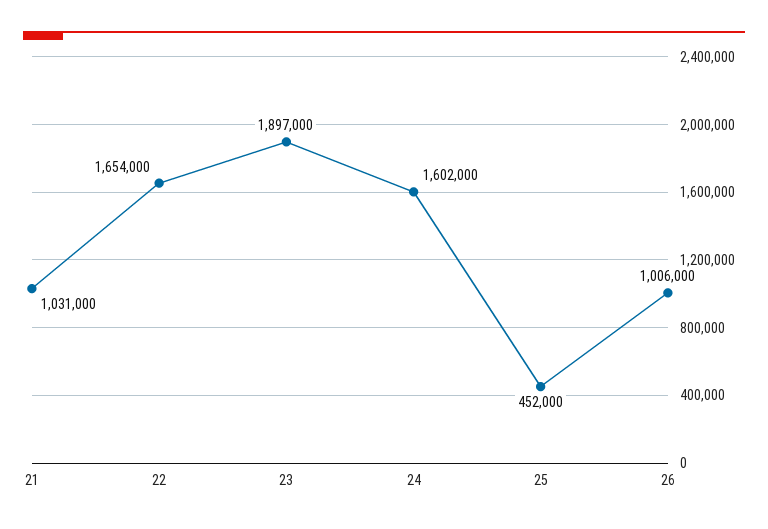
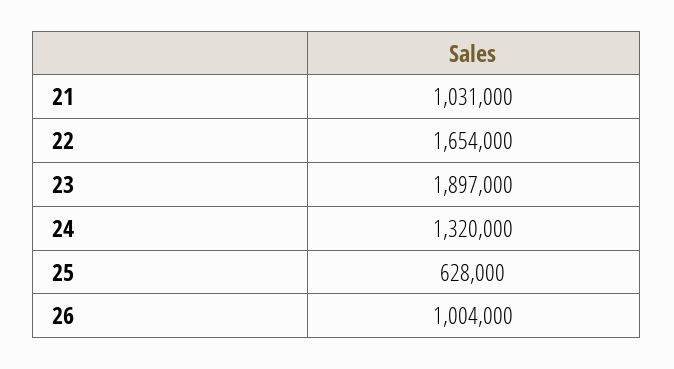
  {
    "21": 1031000,
    "22": 1654000,
    "23": 1897000,
-   "24": 1602000,
+   "24": 1320000,
-   "25": 452000,
+   "25": 628000,
-   "26": 1006000
+   "26": 1004000
  }

